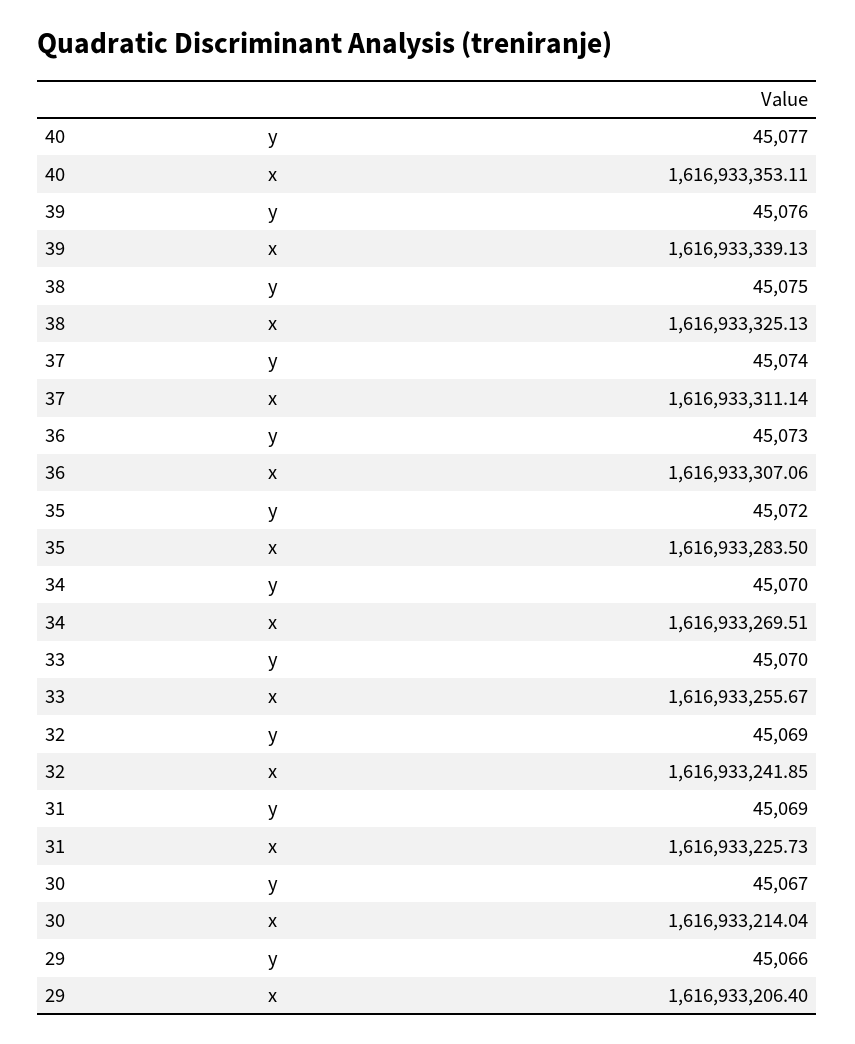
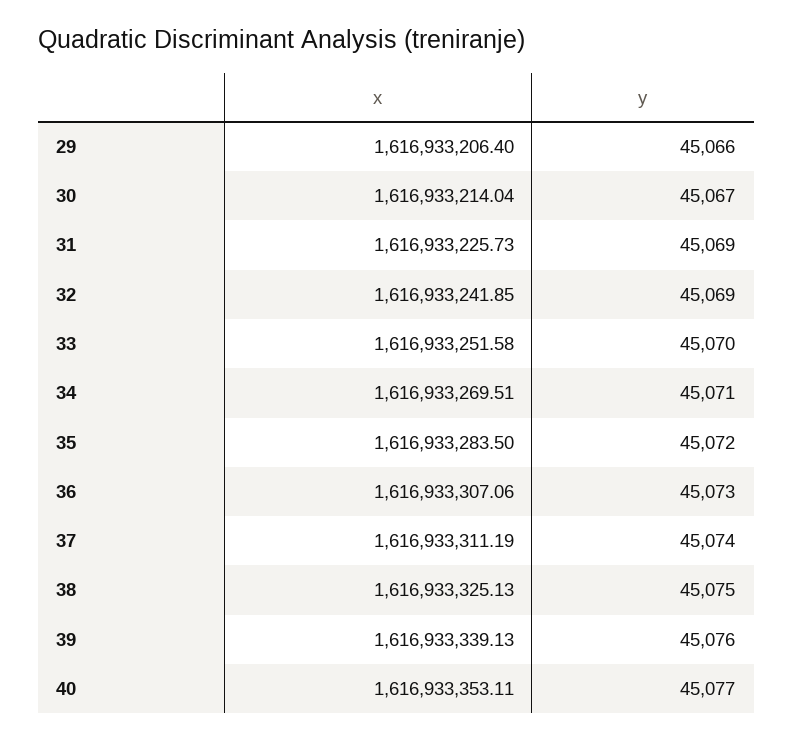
  {
    "40": {
      "y": 45077,
      "x": 1616933353.11
    },
    "39": {
      "y": 45076,
      "x": 1616933339.13
    },
    "38": {
      "y": 45075,
      "x": 1616933325.13
    },
    "37": {
      "y": 45074,
-     "x": 1616933311.14
+     "x": 1616933311.19
    },
    "36": {
      "y": 45073,
      "x": 1616933307.06
    },
    "35": {
      "y": 45072,
      "x": 1616933283.5
    },
    "34": {
-     "y": 45070,
+     "y": 45071,
      "x": 1616933269.51
    },
    "33": {
      "y": 45070,
-     "x": 1616933255.67
+     "x": 1616933251.58
    },
    "32": {
      "y": 45069,
      "x": 1616933241.85
    },
    "31": {
      "y": 45069,
      "x": 1616933225.73
    },
    "30": {
      "y": 45067,
      "x": 1616933214.04
    },
    "29": {
      "y": 45066,
      "x": 1616933206.4
    }
  }

